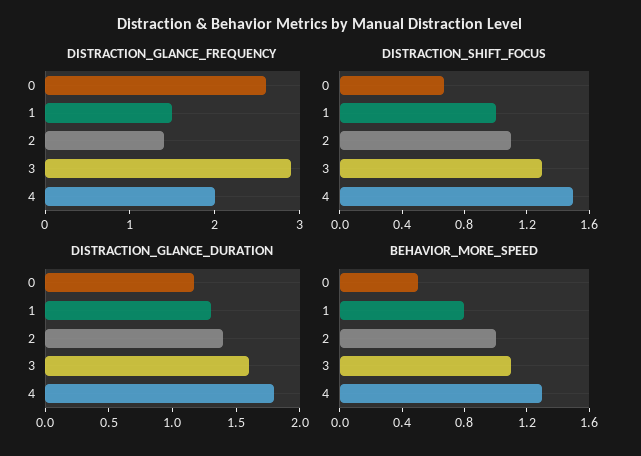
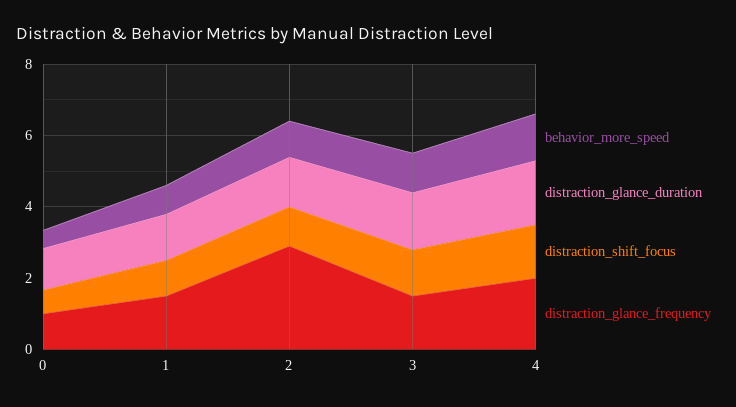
  {
    "DISTRACTION_GLANCE_FREQUENCY": {
-     "0": 2.6,
+     "0": 1,
      "1": 1.5,
-     "2": 1.4,
+     "2": 3,
-     "3": 2.9,
+     "3": 1.5,
      "4": 2
    },
    "DISTRACTION_SHIFT_FOCUS": {
      "0": 0.7,
      "1": 1,
      "2": 1.1,
      "3": 1.3,
      "4": 1.5
    },
    "DISTRACTION_GLANCE_DURATION": {
      "0": 1.2,
      "1": 1.3,
      "2": 1.4,
      "3": 1.6,
      "4": 1.8
    },
    "BEHAVIOR_MORE_SPEED": {
      "0": 0.5,
      "1": 0.8,
      "2": 1,
      "3": 1.1,
      "4": 1.3
    }
  }

